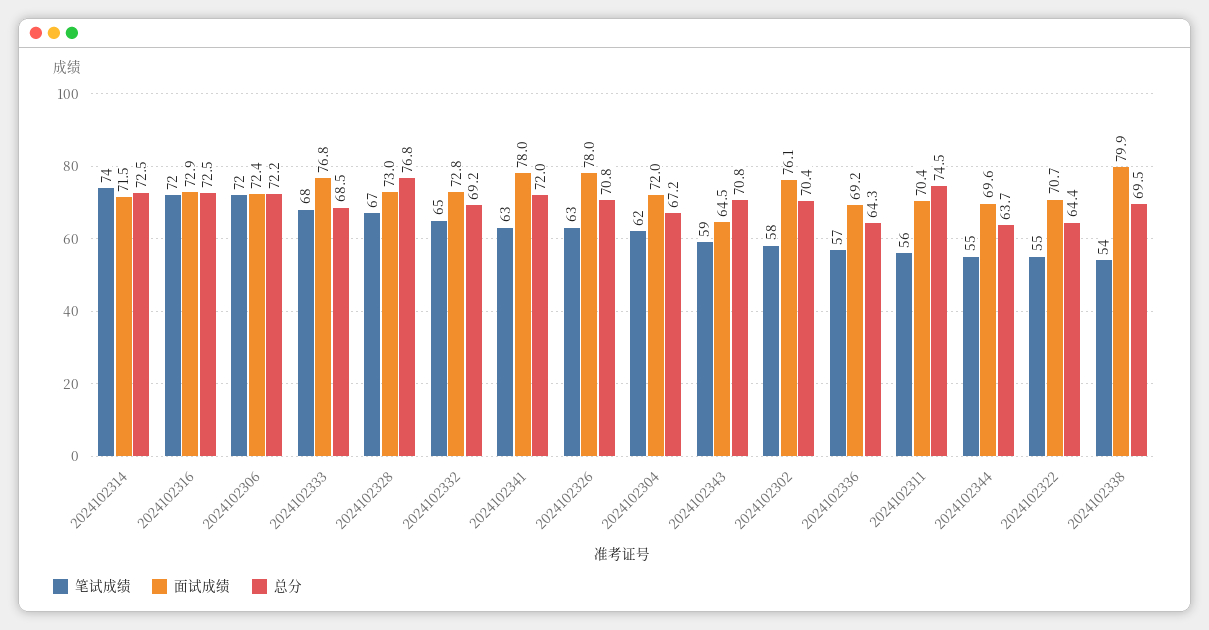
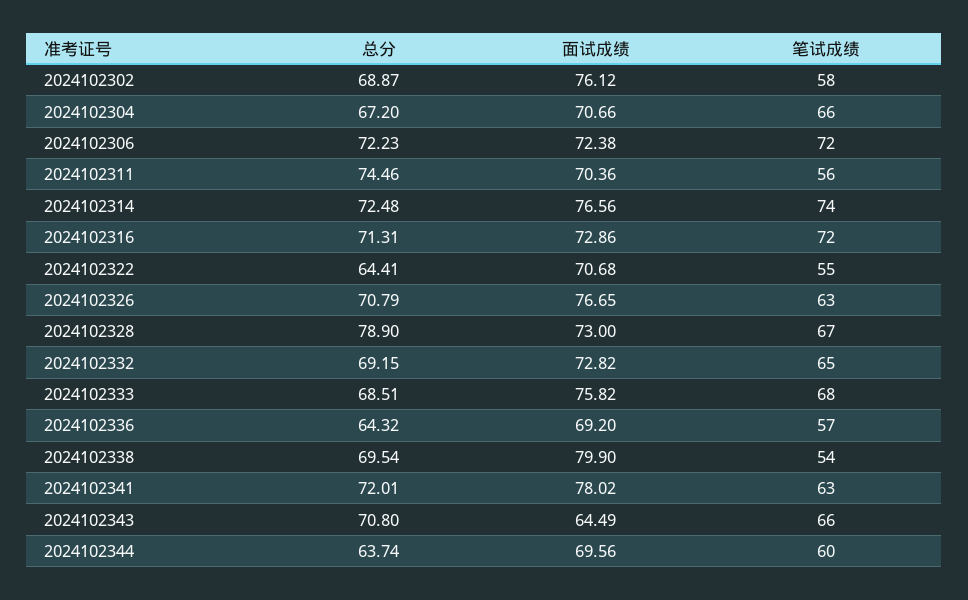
  {
    "笔试成绩": {
      "2024102314": 74,
      "2024102316": 72,
      "2024102306": 72,
      "2024102333": 68,
      "2024102328": 67,
      "2024102332": 65,
      "2024102341": 63,
      "2024102326": 63,
-     "2024102304": 62,
+     "2024102304": 66,
-     "2024102343": 59,
+     "2024102343": 66,
      "2024102302": 58,
      "2024102336": 57,
      "2024102311": 56,
-     "2024102344": 55,
+     "2024102344": 60,
      "2024102322": 55,
      "2024102338": 54
    },
    "面试成绩": {
-     "2024102314": 71.5,
+     "2024102314": 76.56,
      "2024102316": 72.86,
      "2024102306": 72.38,
-     "2024102333": 76.8,
+     "2024102333": 75.82,
      "2024102328": 73,
      "2024102332": 72.82,
      "2024102341": 78.02,
-     "2024102326": 78,
+     "2024102326": 76.65,
-     "2024102304": 72,
+     "2024102304": 70.66,
      "2024102343": 64.49,
      "2024102302": 76.12,
      "2024102336": 69.2,
      "2024102311": 70.36,
      "2024102344": 69.56,
      "2024102322": 70.68,
      "2024102338": 79.9
    },
    "总分": {
      "2024102314": 72.48,
-     "2024102316": 72.5,
+     "2024102316": 71.31,
      "2024102306": 72.23,
      "2024102333": 68.51,
-     "2024102328": 76.8,
+     "2024102328": 78.9,
      "2024102332": 69.15,
      "2024102341": 72.01,
      "2024102326": 70.79,
      "2024102304": 67.2,
      "2024102343": 70.8,
-     "2024102302": 70.4,
+     "2024102302": 68.87,
      "2024102336": 64.32,
      "2024102311": 74.46,
      "2024102344": 63.74,
      "2024102322": 64.41,
      "2024102338": 69.54
    }
  }

